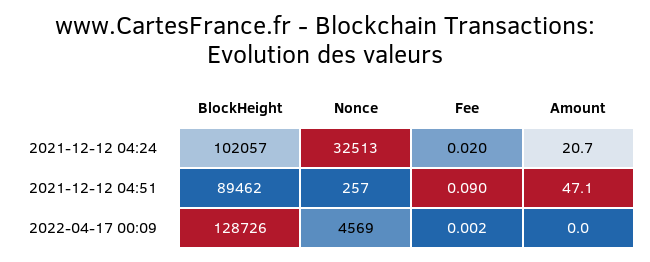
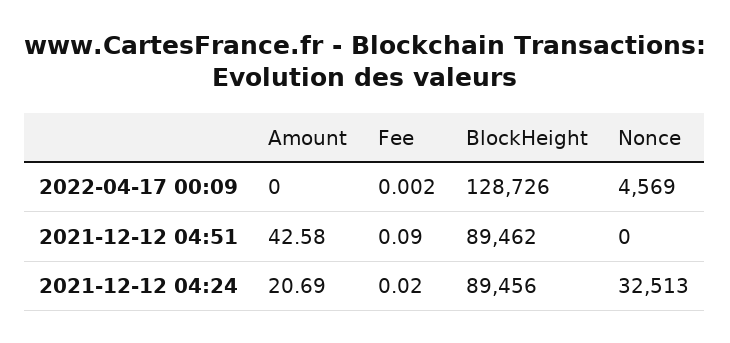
  {
    "BlockHeight": {
-     "2021-12-12 04:24": 102057,
+     "2021-12-12 04:24": 89456,
      "2021-12-12 04:51": 89462,
      "2022-04-17 00:09": 128726
    },
    "Nonce": {
      "2021-12-12 04:24": 32513,
-     "2021-12-12 04:51": 257,
+     "2021-12-12 04:51": 0,
      "2022-04-17 00:09": 4569
    },
    "Fee": {
      "2021-12-12 04:24": 0.02,
      "2021-12-12 04:51": 0.09,
      "2022-04-17 00:09": 0.002
    },
    "Amount": {
      "2021-12-12 04:24": 20.69,
-     "2021-12-12 04:51": 47.1,
+     "2021-12-12 04:51": 42.58,
      "2022-04-17 00:09": 0
    }
  }

